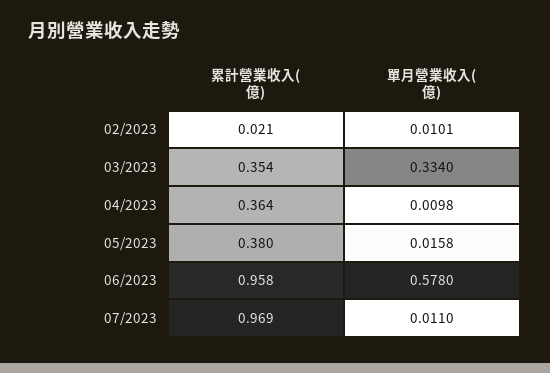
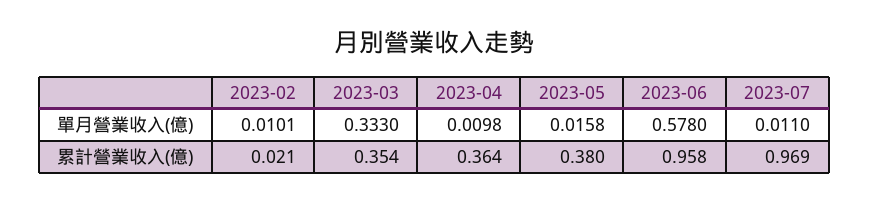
  {
    "累計營業收入(億)": {
      "02/2023": 0.021,
      "03/2023": 0.354,
      "04/2023": 0.364,
      "05/2023": 0.38,
      "06/2023": 0.958,
      "07/2023": 0.969
    },
    "單月營業收入(億)": {
      "02/2023": 0.0101,
-     "03/2023": 0.334,
+     "03/2023": 0.333,
      "04/2023": 0.0098,
      "05/2023": 0.0158,
      "06/2023": 0.578,
      "07/2023": 0.011
    }
  }

